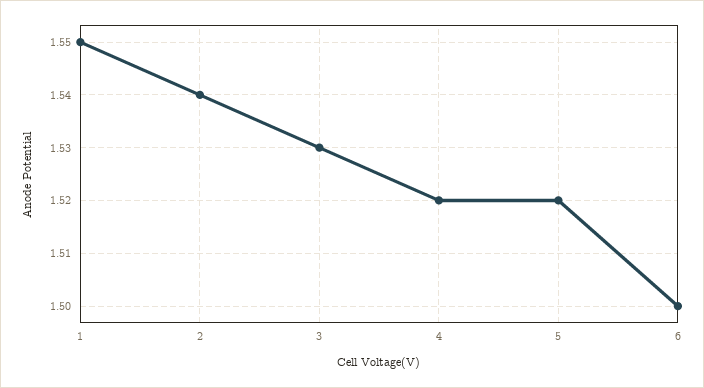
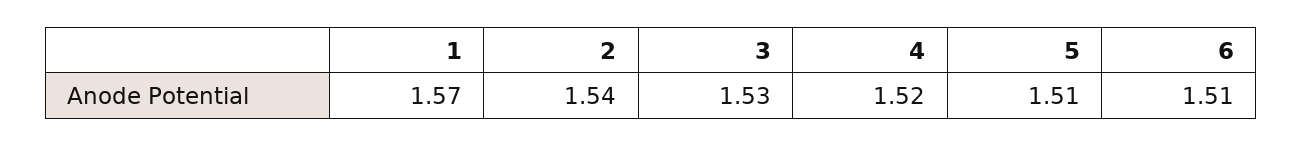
  {
-   "1": 1.55,
+   "1": 1.57,
    "2": 1.54,
    "3": 1.53,
    "4": 1.52,
-   "5": 1.52,
+   "5": 1.51,
-   "6": 1.5
+   "6": 1.51
  }

